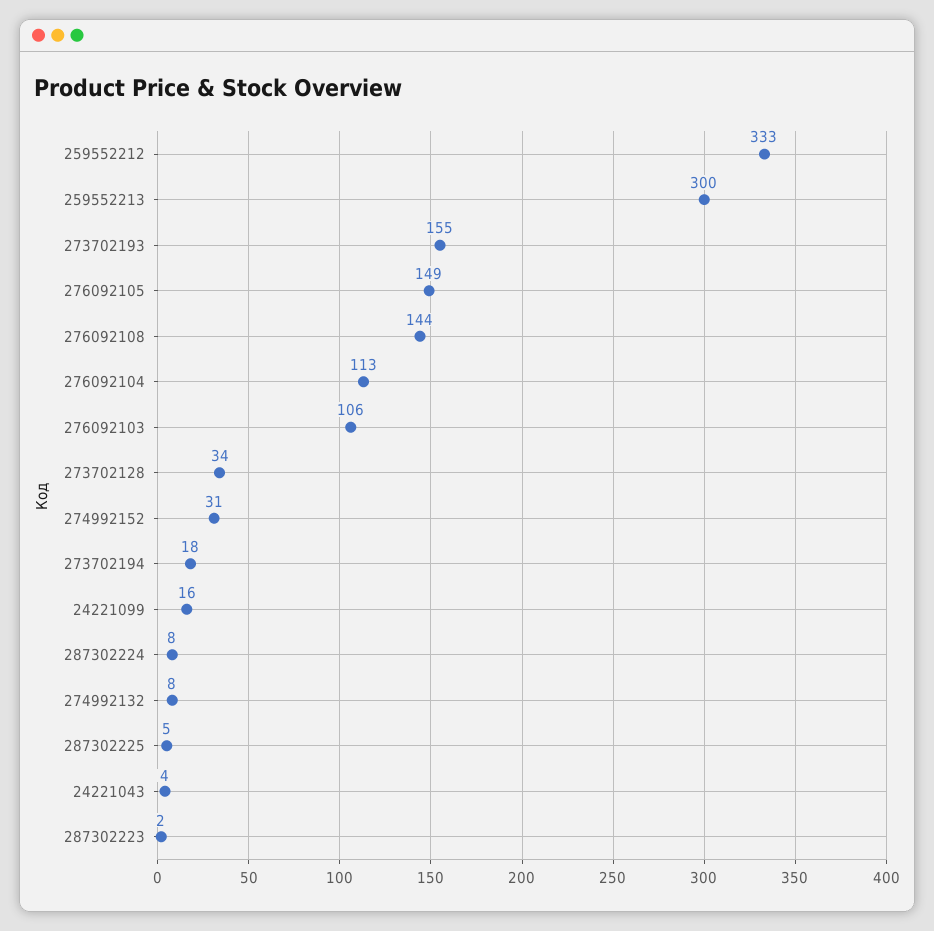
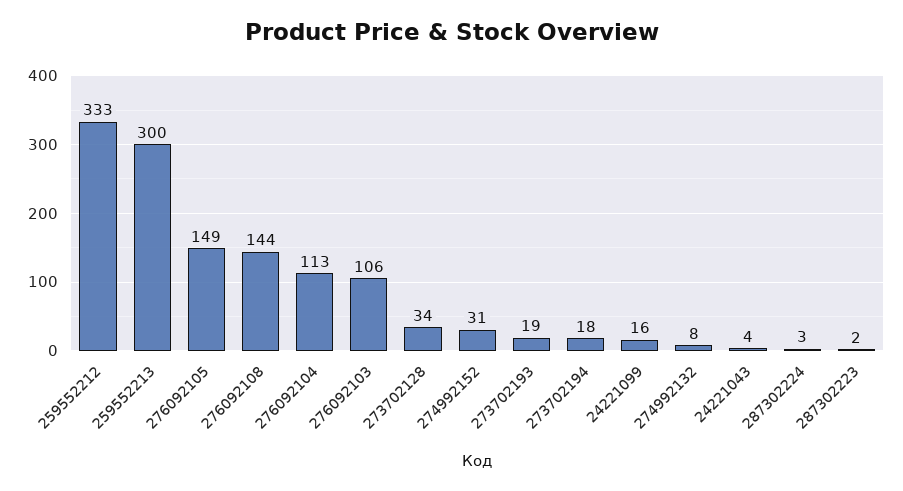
  {
    "259552212": 333,
    "259552213": 300,
-   "273702193": 155,
+   "273702193": 19,
    "276092105": 149,
    "276092108": 144,
    "276092104": 113,
    "276092103": 106,
    "273702128": 34,
    "274992152": 31,
    "273702194": 18,
    "24221099": 16,
-   "287302224": 8,
+   "287302224": 3,
    "274992132": 8,
-   "287302225": 5,
    "24221043": 4,
    "287302223": 2
  }

